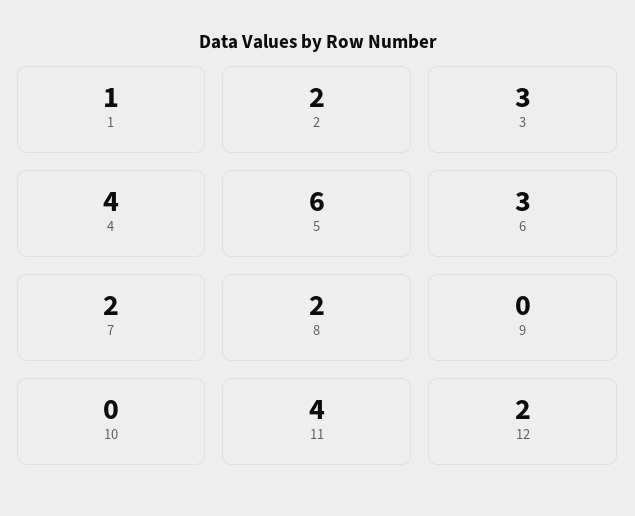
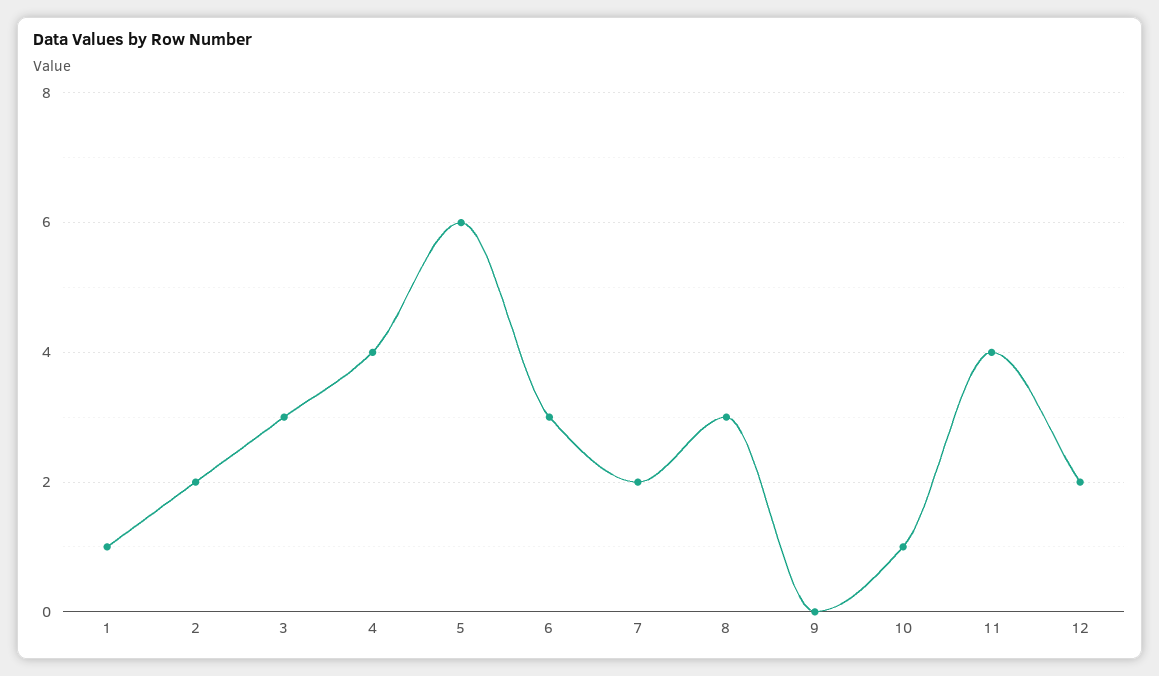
  {
    "1": 1,
    "2": 2,
    "3": 3,
    "4": 4,
    "5": 6,
    "6": 3,
    "7": 2,
-   "8": 2,
+   "8": 3,
    "9": 0,
-   "10": 0,
+   "10": 1,
    "11": 4,
    "12": 2
  }

